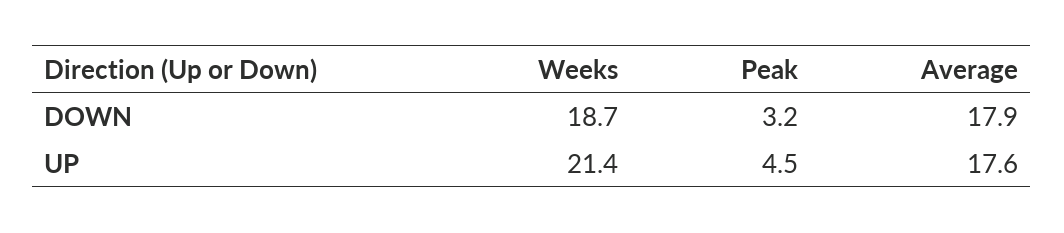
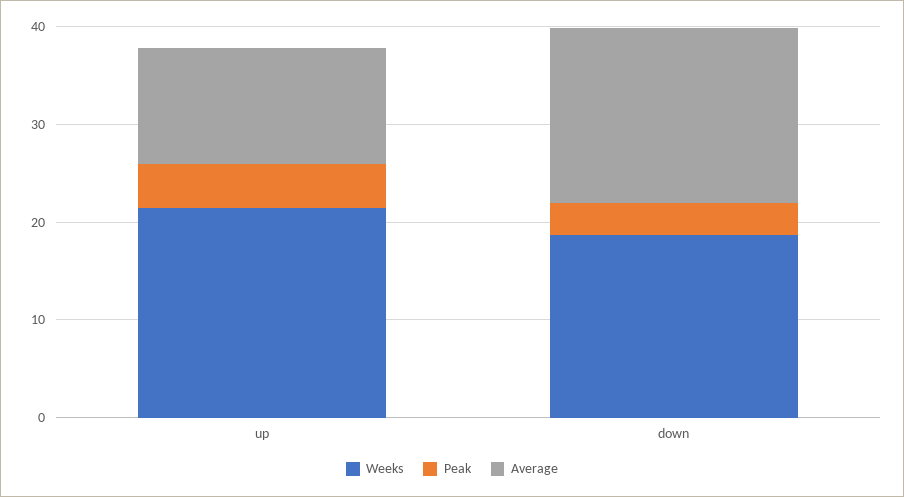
  {
    "Weeks": {
      "DOWN": 18.7,
      "UP": 21.4
    },
    "Peak": {
      "DOWN": 3.2,
      "UP": 4.5
    },
    "Average": {
      "DOWN": 17.9,
-     "UP": 17.6
+     "UP": 12
    }
  }

